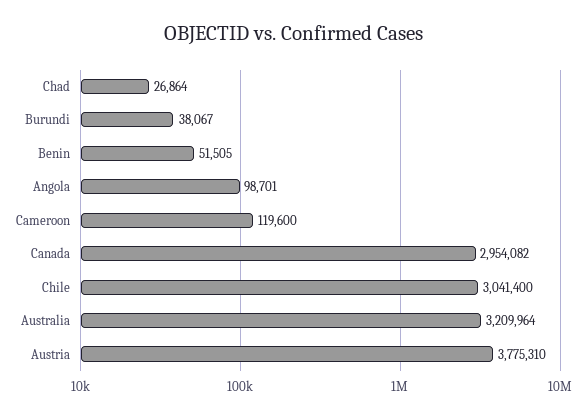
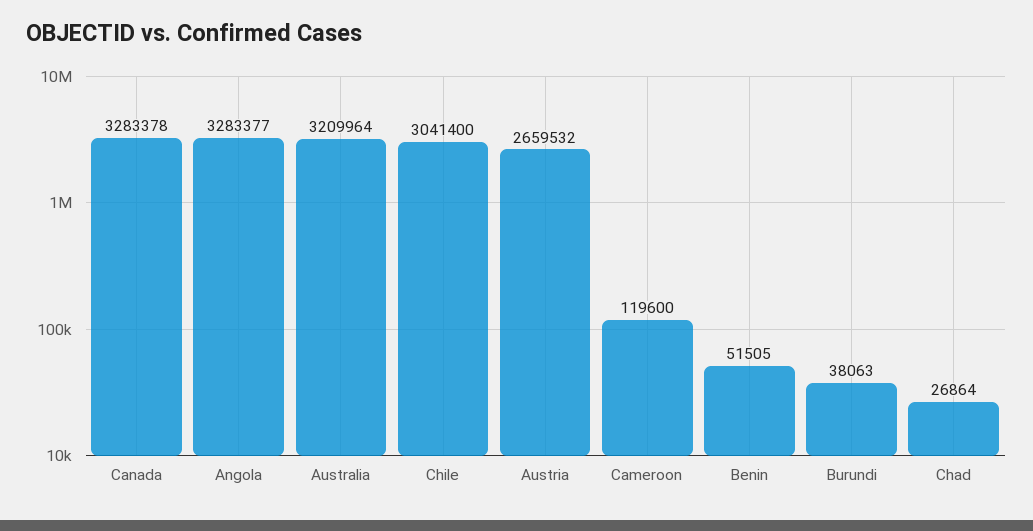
  {
    "Chad": 26864,
-   "Burundi": 38067,
+   "Burundi": 38063,
    "Benin": 51505,
-   "Angola": 98701,
+   "Angola": 3283377,
    "Cameroon": 119600,
-   "Canada": 2954082,
+   "Canada": 3283378,
    "Chile": 3041400,
    "Australia": 3209964,
-   "Austria": 3775310
+   "Austria": 2659532
  }

